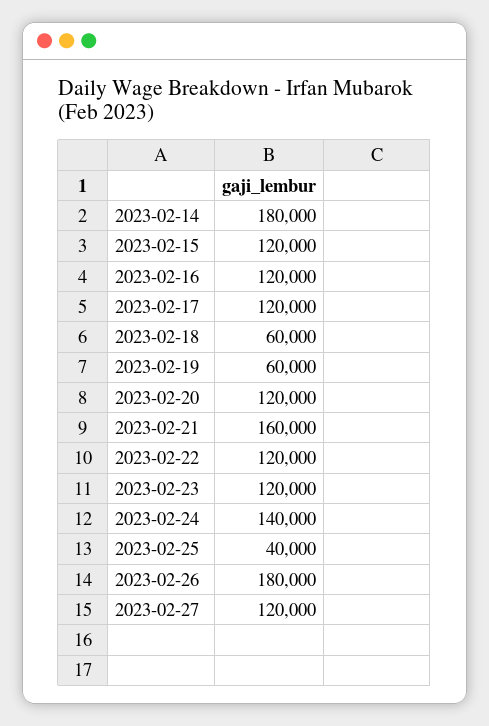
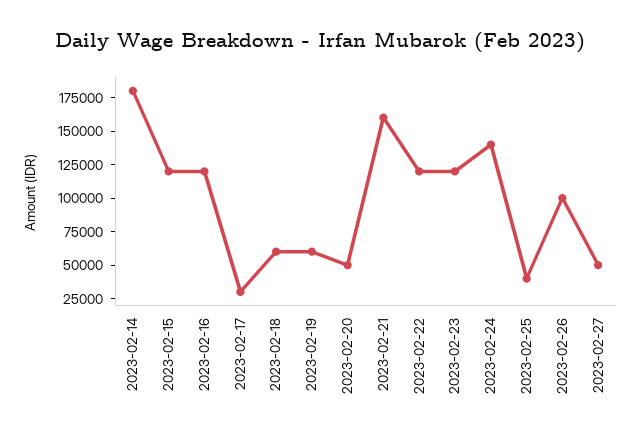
  {
    "2023-02-14": 180000,
    "2023-02-15": 120000,
    "2023-02-16": 120000,
-   "2023-02-17": 120000,
+   "2023-02-17": 25000,
    "2023-02-18": 60000,
    "2023-02-19": 60000,
-   "2023-02-20": 120000,
+   "2023-02-20": 50000,
    "2023-02-21": 160000,
    "2023-02-22": 120000,
    "2023-02-23": 120000,
    "2023-02-24": 140000,
    "2023-02-25": 40000,
-   "2023-02-26": 180000,
+   "2023-02-26": 100000,
-   "2023-02-27": 120000
+   "2023-02-27": 50000
  }

